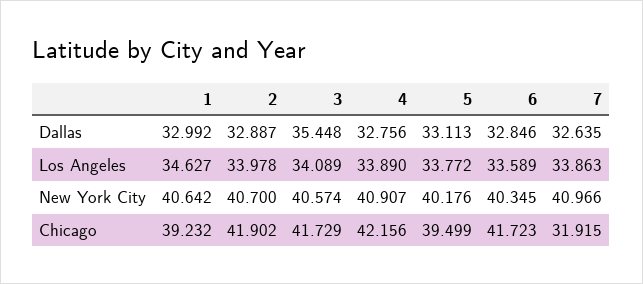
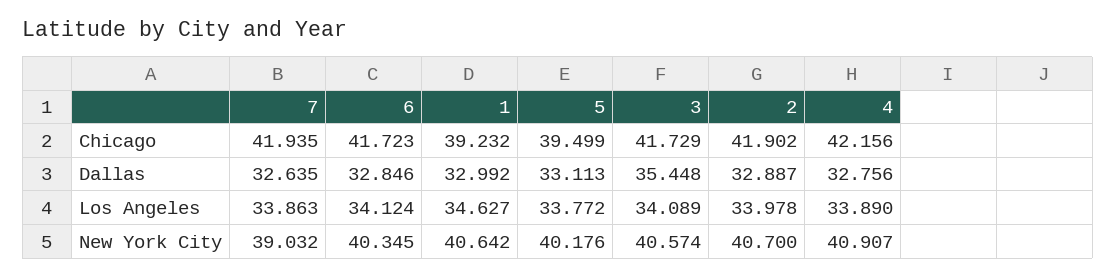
  {
    "1": {
      "Dallas": 32.992,
      "Los Angeles": 34.627,
      "New York City": 40.642,
      "Chicago": 39.232
    },
    "2": {
      "Dallas": 32.887,
      "Los Angeles": 33.978,
      "New York City": 40.7,
      "Chicago": 41.902
    },
    "3": {
      "Dallas": 35.448,
      "Los Angeles": 34.089,
      "New York City": 40.574,
      "Chicago": 41.729
    },
    "4": {
      "Dallas": 32.756,
      "Los Angeles": 33.89,
      "New York City": 40.907,
      "Chicago": 42.156
    },
    "5": {
      "Dallas": 33.113,
      "Los Angeles": 33.772,
      "New York City": 40.176,
      "Chicago": 39.499
    },
    "6": {
      "Dallas": 32.846,
-     "Los Angeles": 33.589,
+     "Los Angeles": 34.124,
      "New York City": 40.345,
      "Chicago": 41.723
    },
    "7": {
      "Dallas": 32.635,
      "Los Angeles": 33.863,
-     "New York City": 40.966,
+     "New York City": 39.032,
-     "Chicago": 31.915
+     "Chicago": 41.935
    }
  }

